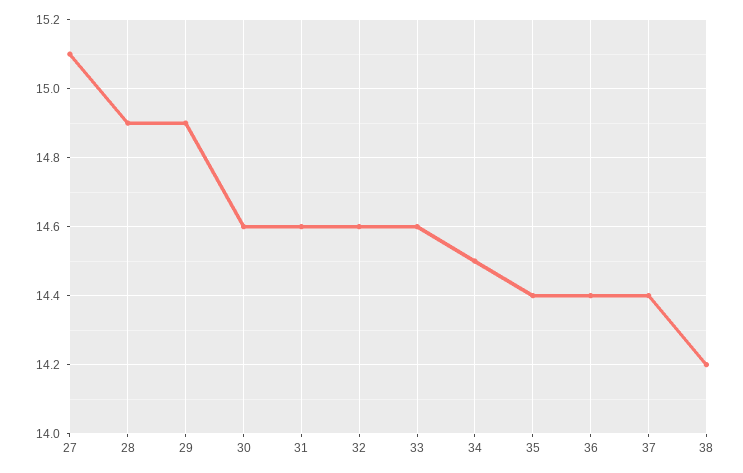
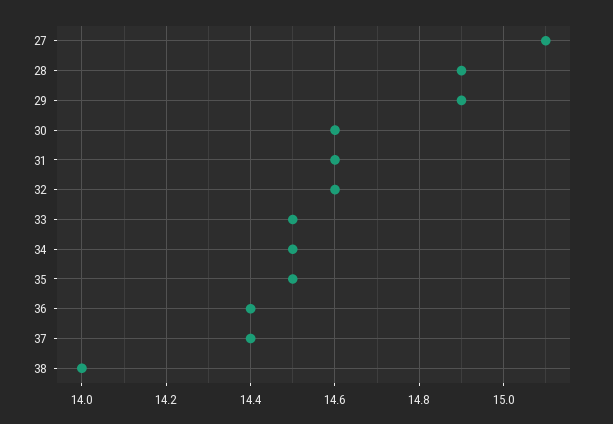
  {
    "27": 15.1,
    "28": 14.9,
    "29": 14.9,
    "30": 14.6,
    "31": 14.6,
    "32": 14.6,
-   "33": 14.6,
+   "33": 14.5,
    "34": 14.5,
-   "35": 14.4,
+   "35": 14.5,
    "36": 14.4,
    "37": 14.4,
-   "38": 14.2
+   "38": 14
  }

